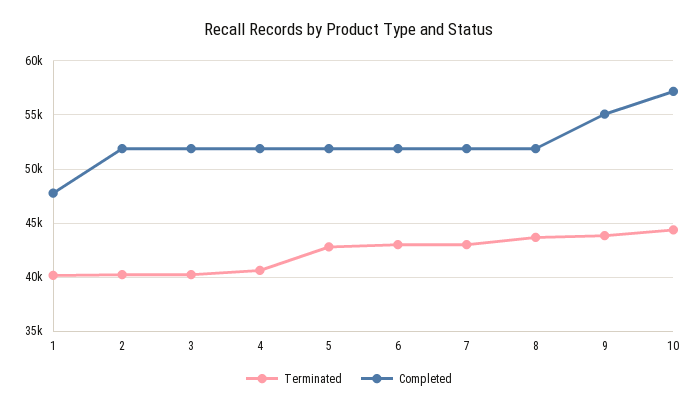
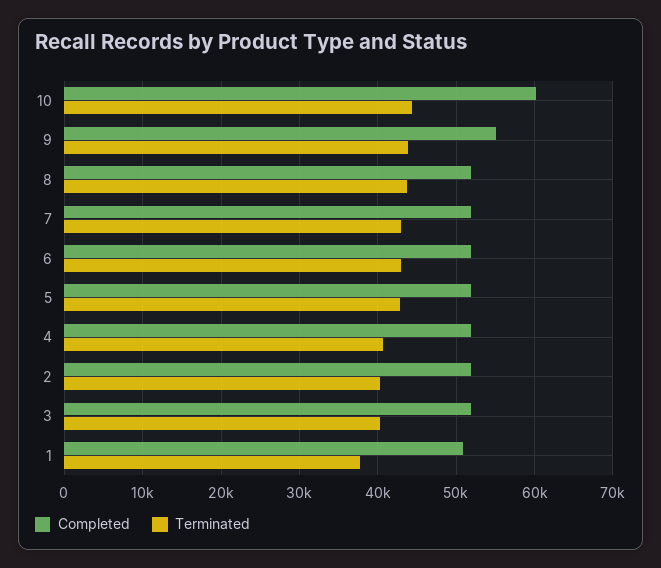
  {
    "Terminated": {
-     "1": 40000,
+     "1": 38000,
      "2": 40000,
      "3": 40000,
      "4": 41000,
      "5": 43000,
      "6": 43000,
      "7": 43000,
      "8": 44000,
      "9": 44000,
      "10": 44000
    },
    "Completed": {
-     "1": 48000,
+     "1": 51000,
      "2": 52000,
      "3": 52000,
      "4": 52000,
      "5": 52000,
      "6": 52000,
      "7": 52000,
      "8": 52000,
      "9": 55000,
-     "10": 57000
+     "10": 60000
    }
  }

